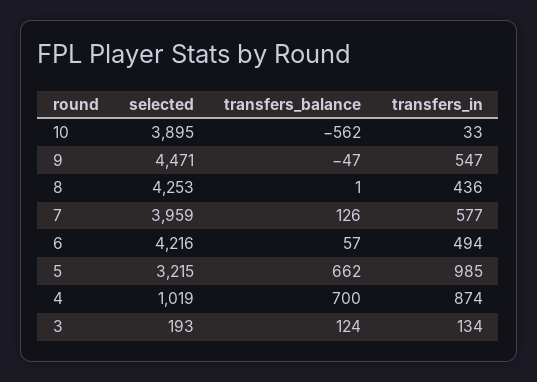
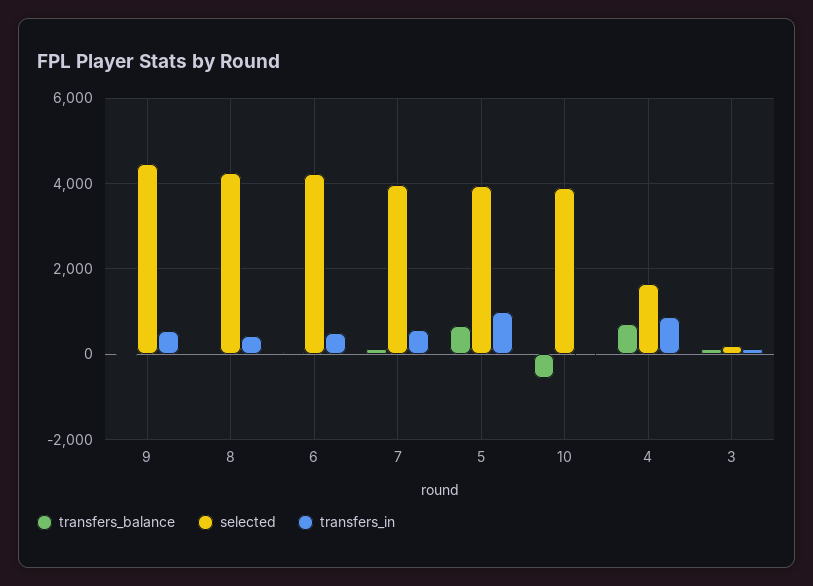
  {
    "selected": {
      "10": 3895,
      "9": 4471,
      "8": 4253,
      "7": 3959,
      "6": 4216,
-     "5": 3215,
+     "5": 4000,
-     "4": 1019,
+     "4": 1600,
      "3": 193
    },
    "transfers_balance": {
      "10": -562,
      "9": -47,
      "8": 1,
      "7": 126,
      "6": 57,
      "5": 662,
      "4": 700,
      "3": 124
    },
    "transfers_in": {
      "10": 33,
      "9": 547,
      "8": 436,
      "7": 577,
      "6": 494,
      "5": 985,
      "4": 874,
      "3": 134
    }
  }

